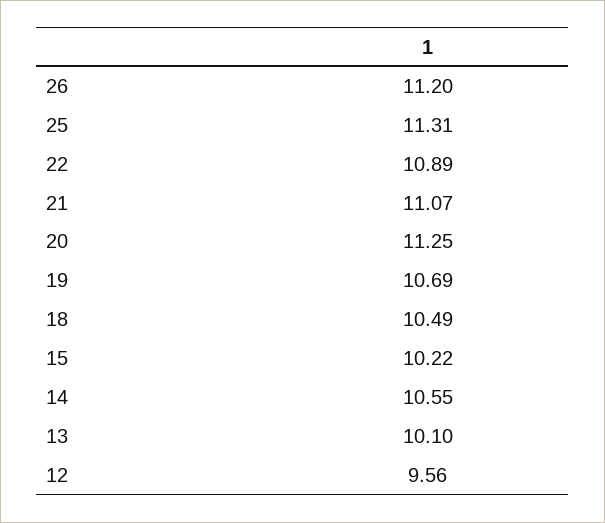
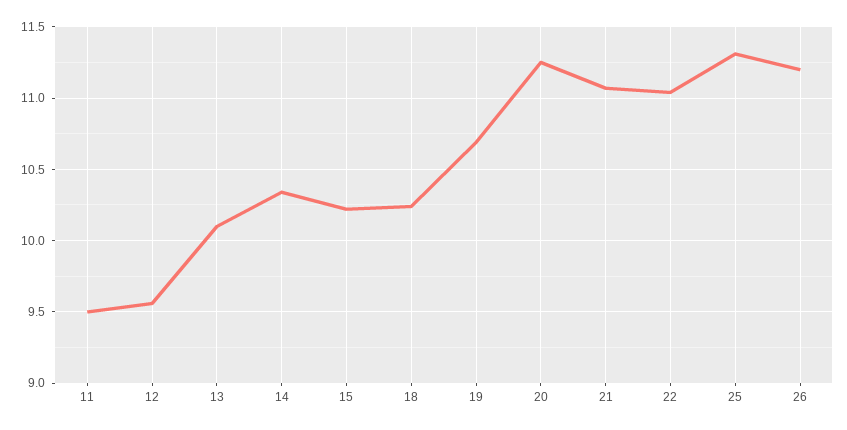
  {
    "26": 11.2,
    "25": 11.31,
-   "22": 10.89,
+   "22": 11.05,
    "21": 11.07,
    "20": 11.25,
    "19": 10.69,
-   "18": 10.49,
+   "18": 10.25,
    "15": 10.22,
-   "14": 10.55,
+   "14": 10.35,
    "13": 10.1,
-   "12": 9.56
+   "12": 9.56,
+   "11": 9.5
  }

